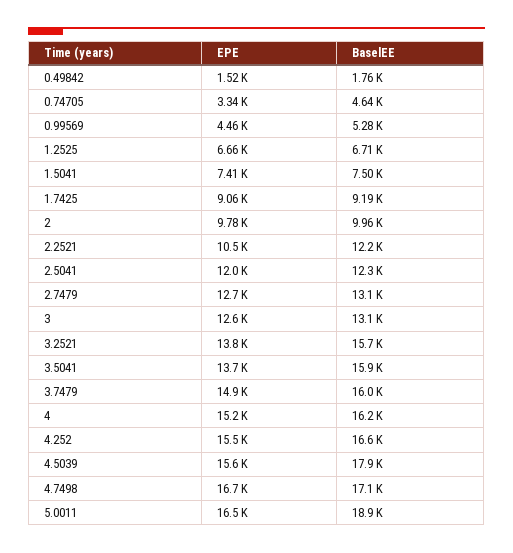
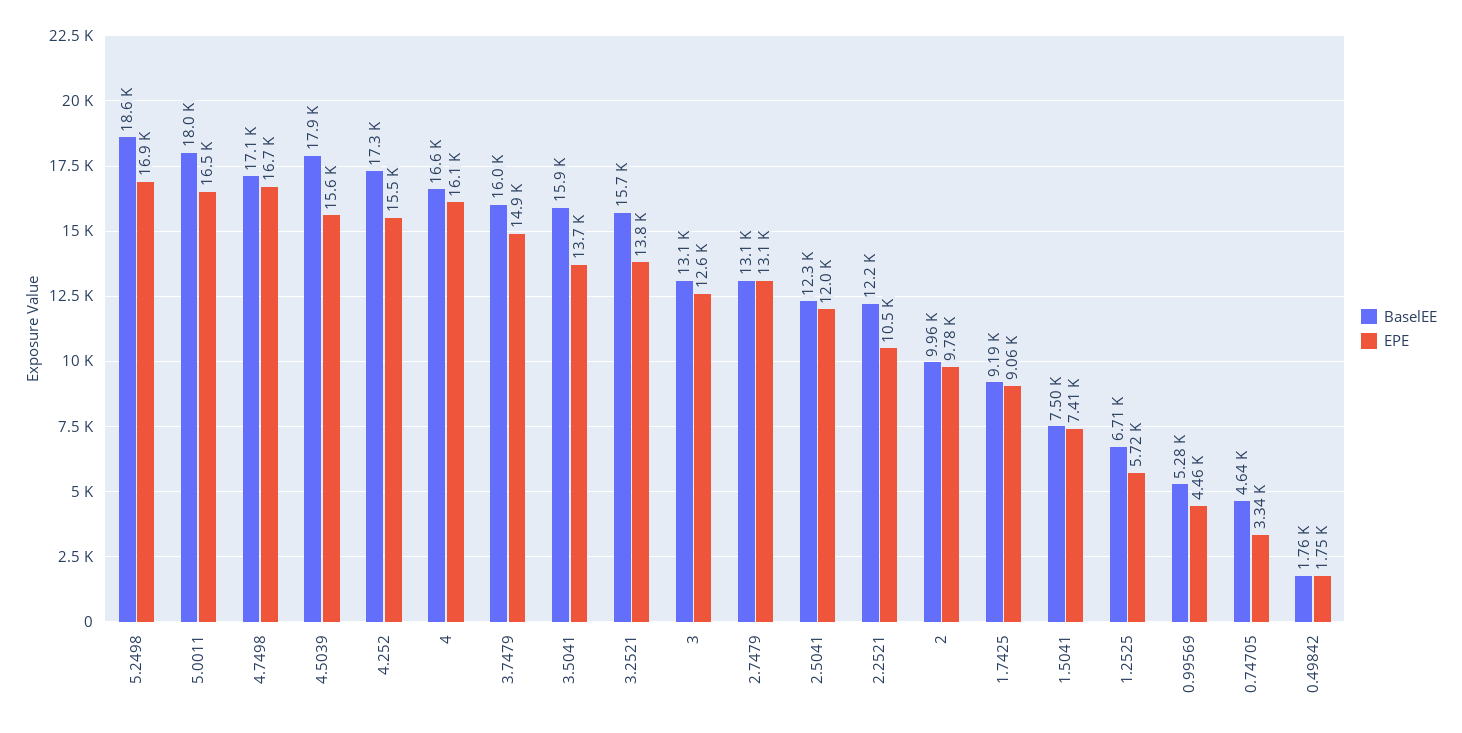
  {
    "EPE": {
-     "0.49842": 1520,
+     "0.49842": 1750,
      "0.74705": 3340,
      "0.99569": 4460,
-     "1.2525": 6660,
+     "1.2525": 5720,
      "1.5041": 7410,
      "1.7425": 9060,
      "2": 9780,
      "2.2521": 10500,
      "2.5041": 12000,
-     "2.7479": 12700,
+     "2.7479": 13100,
      "3": 12600,
      "3.2521": 13800,
      "3.5041": 13700,
      "3.7479": 14900,
-     "4": 15200,
+     "4": 16100,
      "4.252": 15500,
      "4.5039": 15600,
      "4.7498": 16700,
-     "5.0011": 16500
+     "5.0011": 16500,
+     "5.2498": 16900
    },
    "BaselEE": {
      "0.49842": 1760,
      "0.74705": 4640,
      "0.99569": 5280,
      "1.2525": 6710,
      "1.5041": 7500,
      "1.7425": 9190,
      "2": 9960,
      "2.2521": 12200,
      "2.5041": 12300,
      "2.7479": 13100,
      "3": 13100,
      "3.2521": 15700,
      "3.5041": 15900,
      "3.7479": 16000,
-     "4": 16200,
+     "4": 16600,
-     "4.252": 16600,
+     "4.252": 17300,
      "4.5039": 17900,
      "4.7498": 17100,
-     "5.0011": 18900
+     "5.0011": 18000,
+     "5.2498": 18600
    }
  }

